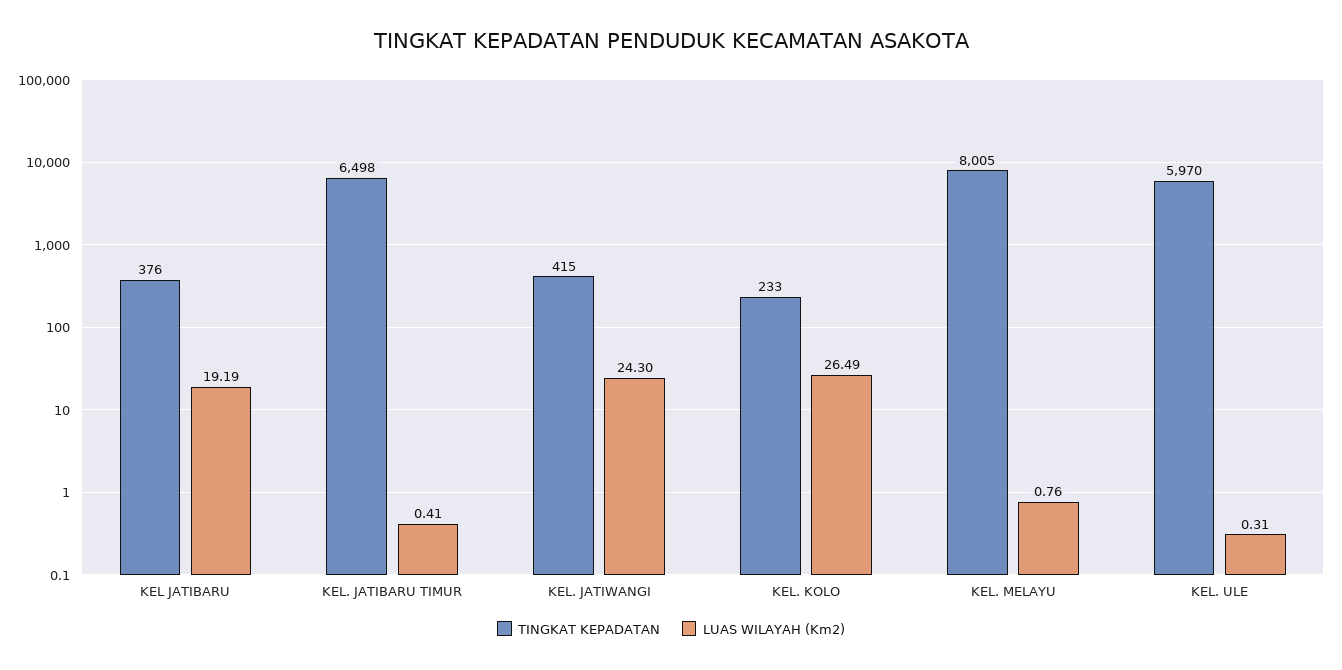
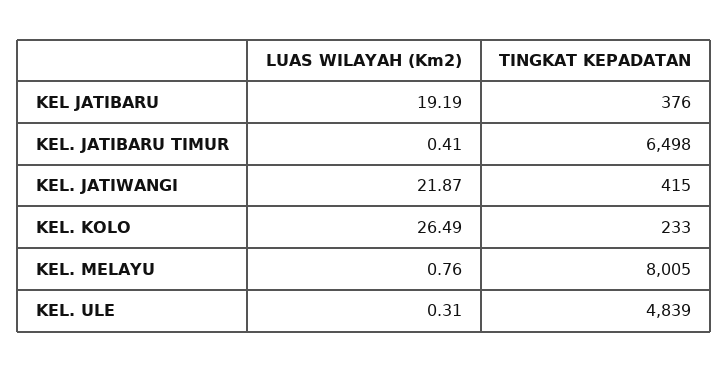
  {
    "TINGKAT KEPADATAN": {
      "KEL JATIBARU": 376,
      "KEL. JATIBARU TIMUR": 6498,
      "KEL. JATIWANGI": 415,
      "KEL. KOLO": 233,
      "KEL. MELAYU": 8005,
-     "KEL. ULE": 5970
+     "KEL. ULE": 4839
    },
    "LUAS WILAYAH (Km2)": {
      "KEL JATIBARU": 19.19,
      "KEL. JATIBARU TIMUR": 0.41,
-     "KEL. JATIWANGI": 24.3,
+     "KEL. JATIWANGI": 21.87,
      "KEL. KOLO": 26.49,
      "KEL. MELAYU": 0.76,
      "KEL. ULE": 0.31
    }
  }

